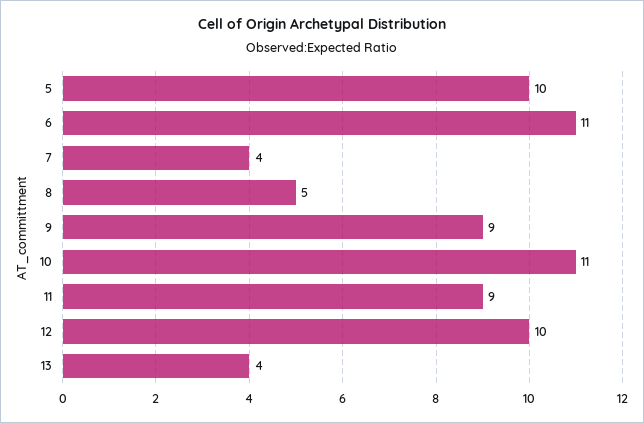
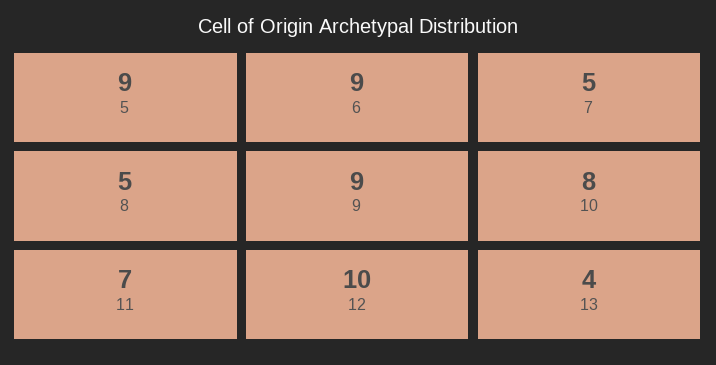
  {
-   "5": 10,
+   "5": 9,
-   "6": 11,
+   "6": 9,
-   "7": 4,
+   "7": 5,
    "8": 5,
    "9": 9,
-   "10": 11,
+   "10": 8,
-   "11": 9,
+   "11": 7,
    "12": 10,
    "13": 4
  }

